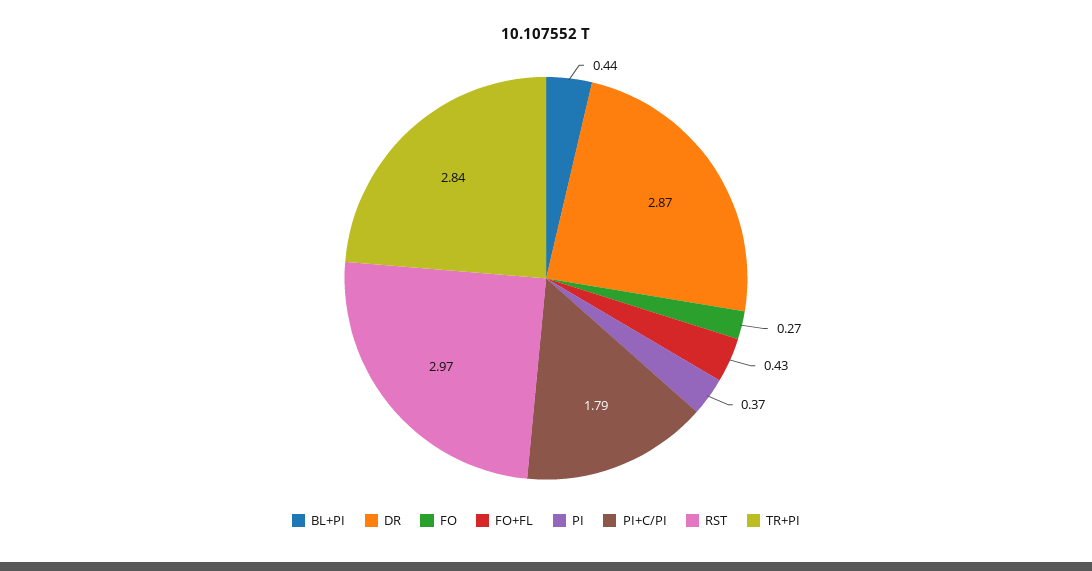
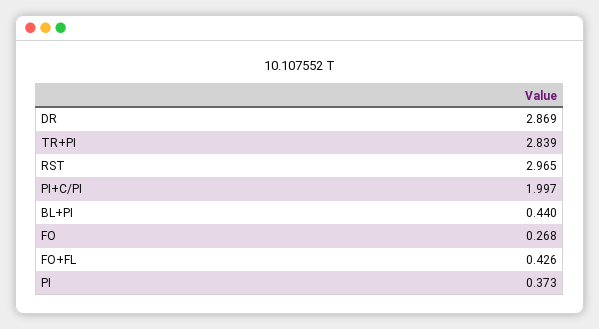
  {
    "BL+PI": 0.44,
    "DR": 2.869,
    "FO": 0.268,
    "FO+FL": 0.426,
    "PI": 0.373,
-   "PI+C/PI": 1.79,
+   "PI+C/PI": 1.997,
    "RST": 2.965,
    "TR+PI": 2.839
  }

